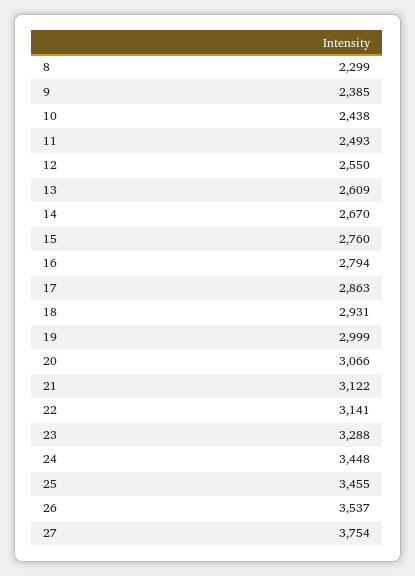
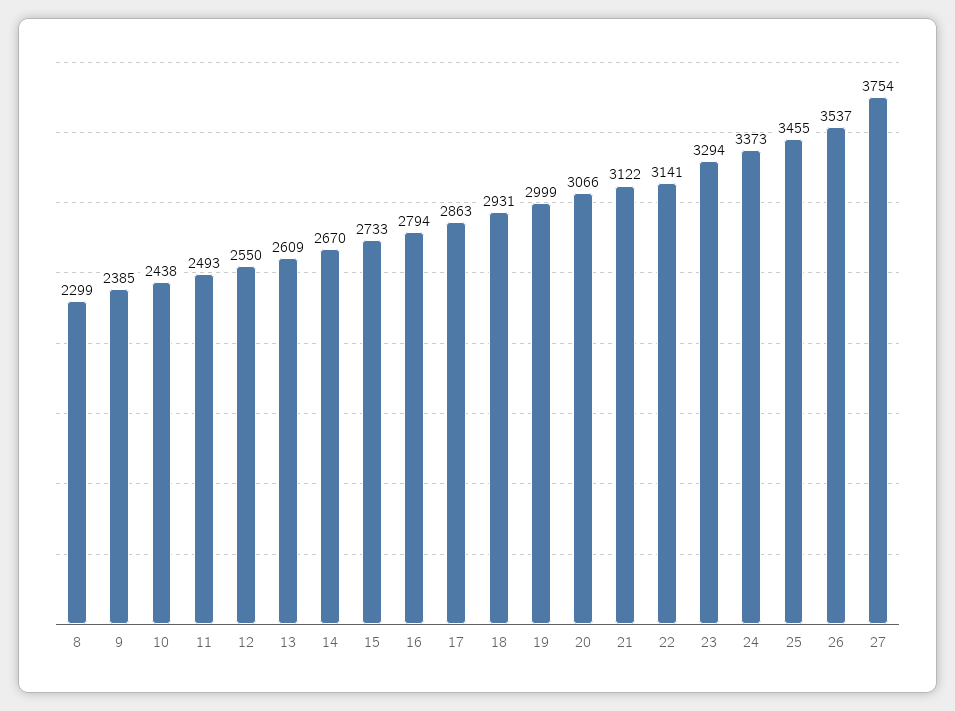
  {
    "8": 2299,
    "9": 2385,
    "10": 2438,
    "11": 2493,
    "12": 2550,
    "13": 2609,
    "14": 2670,
-   "15": 2760,
+   "15": 2733,
    "16": 2794,
    "17": 2863,
    "18": 2931,
    "19": 2999,
    "20": 3066,
    "21": 3122,
    "22": 3141,
-   "23": 3288,
+   "23": 3294,
-   "24": 3448,
+   "24": 3373,
    "25": 3455,
    "26": 3537,
    "27": 3754
  }

